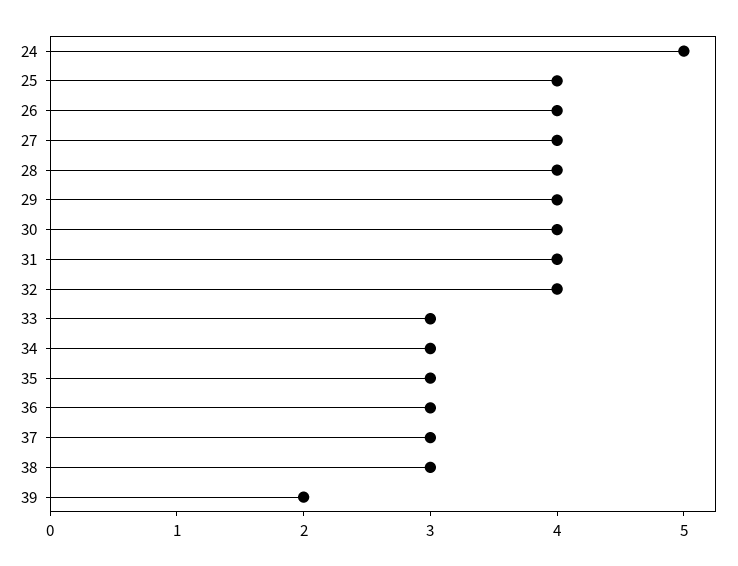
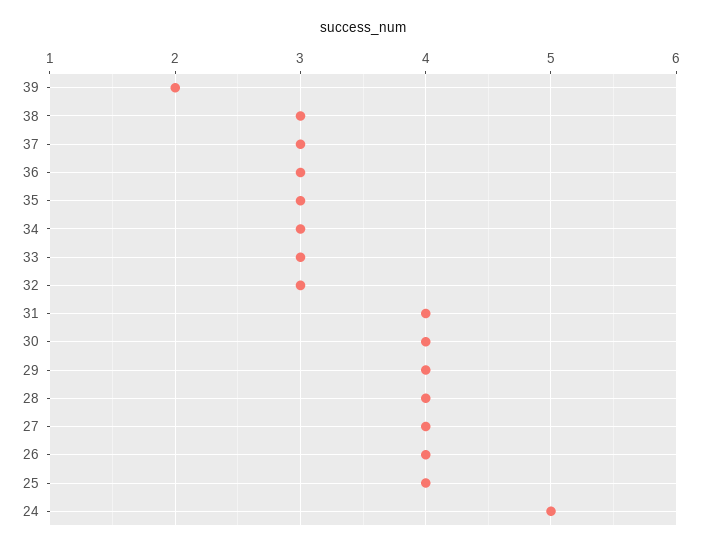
  {
    "24": 5,
    "25": 4,
    "26": 4,
    "27": 4,
    "28": 4,
    "29": 4,
    "30": 4,
    "31": 4,
-   "32": 4,
+   "32": 3,
    "33": 3,
    "34": 3,
    "35": 3,
    "36": 3,
    "37": 3,
    "38": 3,
    "39": 2
  }

